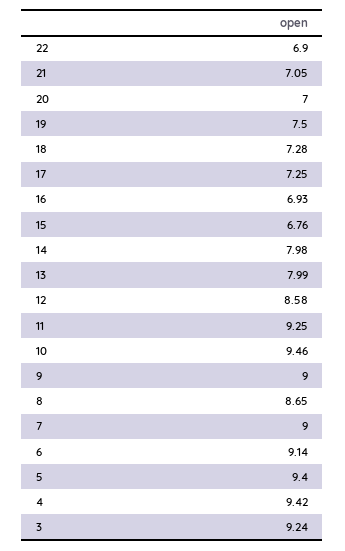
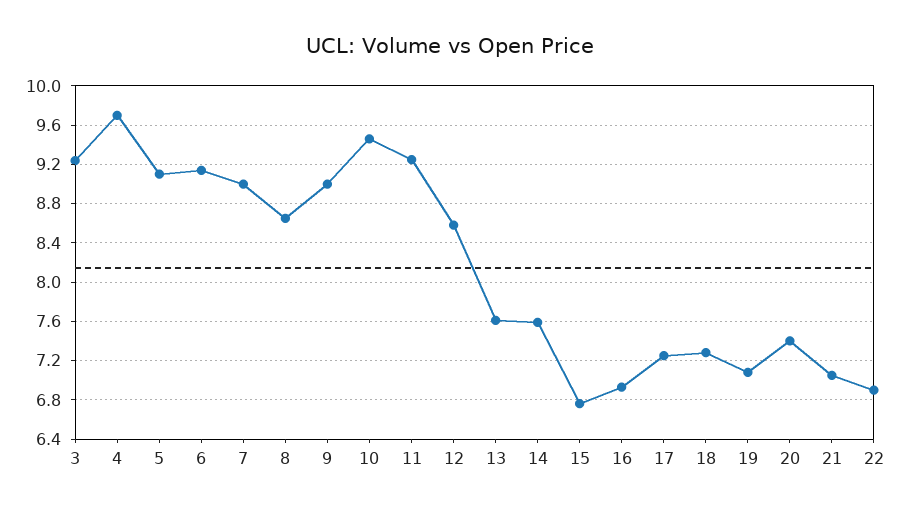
  {
    "22": 6.9,
    "21": 7.05,
-   "20": 7,
+   "20": 7.4,
-   "19": 7.5,
+   "19": 7.1,
    "18": 7.28,
    "17": 7.25,
    "16": 6.93,
    "15": 6.76,
-   "14": 7.98,
+   "14": 7.6,
-   "13": 7.99,
+   "13": 7.6,
    "12": 8.58,
    "11": 9.25,
    "10": 9.46,
    "9": 9,
    "8": 8.65,
    "7": 9,
    "6": 9.14,
-   "5": 9.4,
+   "5": 9.1,
-   "4": 9.42,
+   "4": 9.7,
    "3": 9.24
  }

